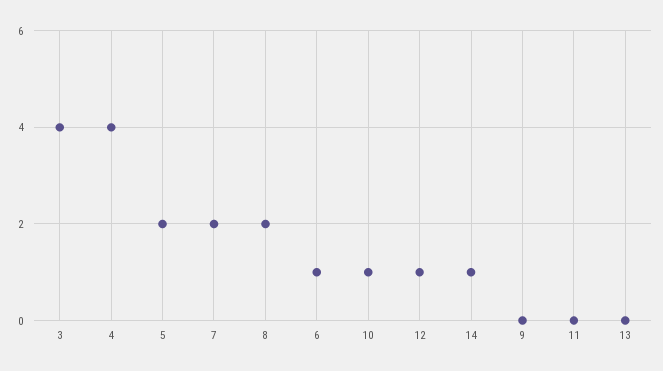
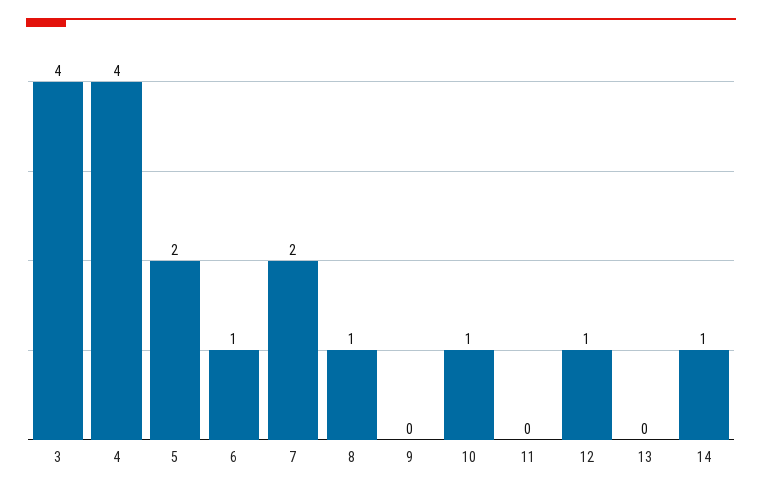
  {
    "3": 4,
    "4": 4,
    "5": 2,
    "7": 2,
-   "8": 2,
+   "8": 1,
    "6": 1,
    "10": 1,
    "12": 1,
    "14": 1,
    "9": 0,
    "11": 0,
    "13": 0
  }

